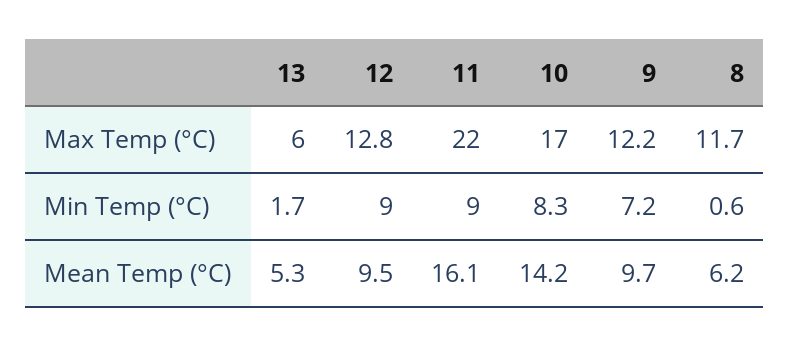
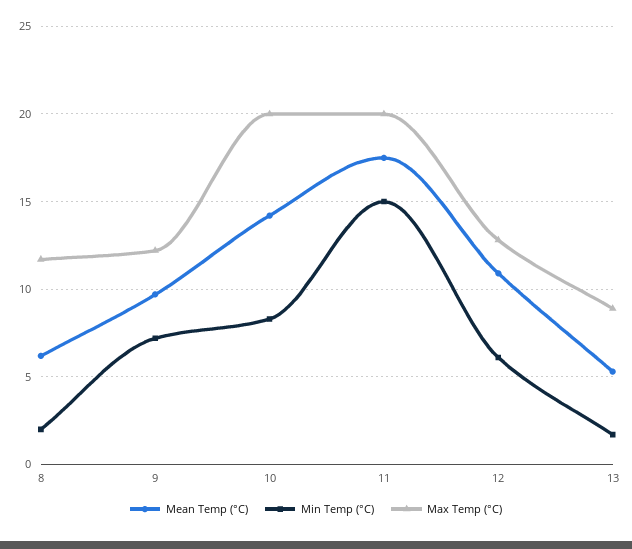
  {
    "Max Temp (°C)": {
-     "13": 6,
+     "13": 9,
      "12": 12.8,
-     "11": 22,
+     "11": 20,
-     "10": 17,
+     "10": 20,
      "9": 12.2,
      "8": 11.7
    },
    "Min Temp (°C)": {
      "13": 1.7,
-     "12": 9,
+     "12": 6,
-     "11": 9,
+     "11": 15,
      "10": 8.3,
      "9": 7.2,
-     "8": 0.6
+     "8": 2
    },
    "Mean Temp (°C)": {
      "13": 5.3,
-     "12": 9.5,
+     "12": 11,
-     "11": 16.1,
+     "11": 17.5,
      "10": 14.2,
      "9": 9.7,
      "8": 6.2
    }
  }

